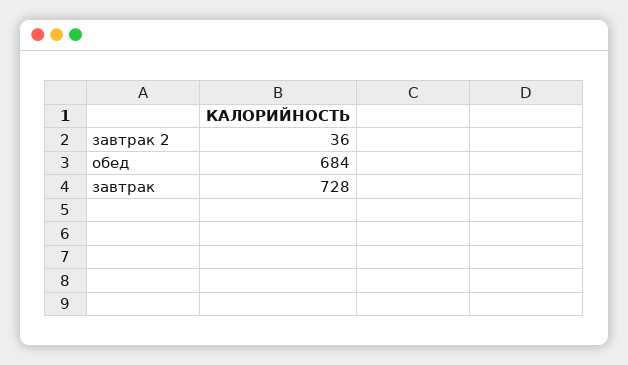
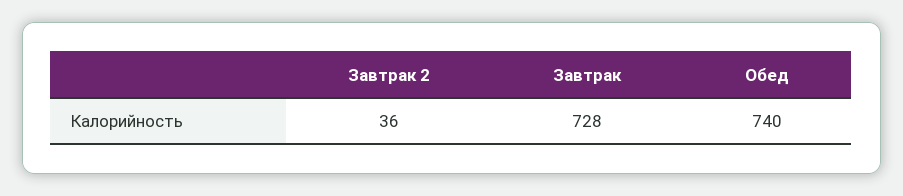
  {
    "завтрак 2": 36,
-   "обед": 684,
+   "обед": 740,
    "завтрак": 728
  }

